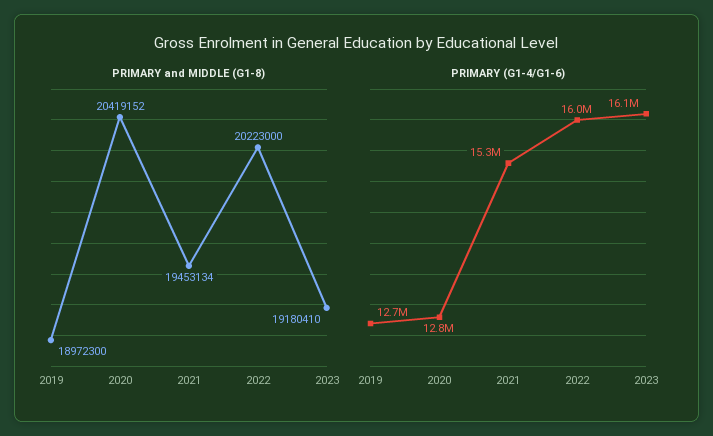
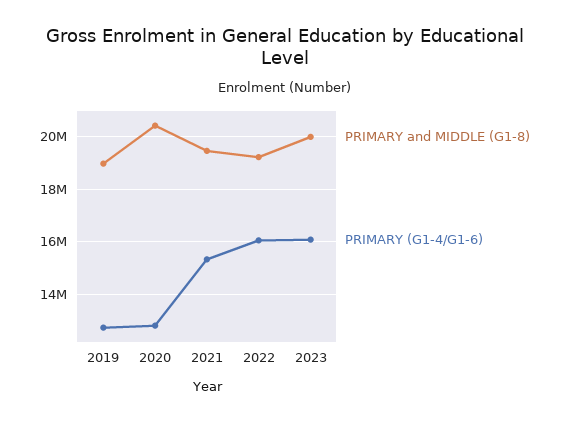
  {
    "PRIMARY and MIDDLE (G1-8)": {
      "2019": 18972300,
      "2020": 20419152,
      "2021": 19453134,
-     "2022": 20223000,
+     "2022": 19250000,
-     "2023": 19180410
+     "2023": 20000000
    },
    "PRIMARY (G1-4/G1-6)": {
      "2019": 12700000,
      "2020": 12800000,
      "2021": 15300000,
      "2022": 16000000,
      "2023": 16100000
    }
  }

